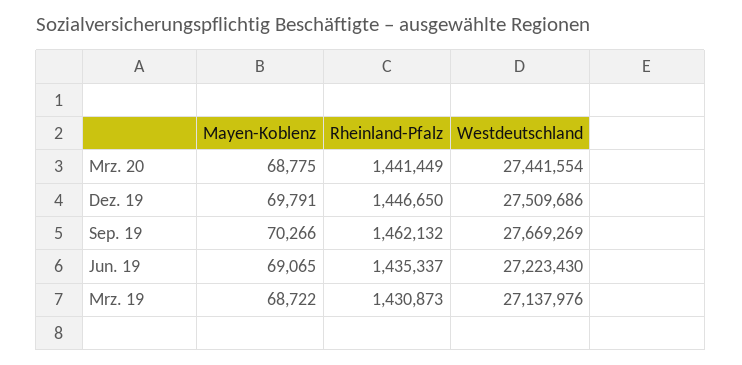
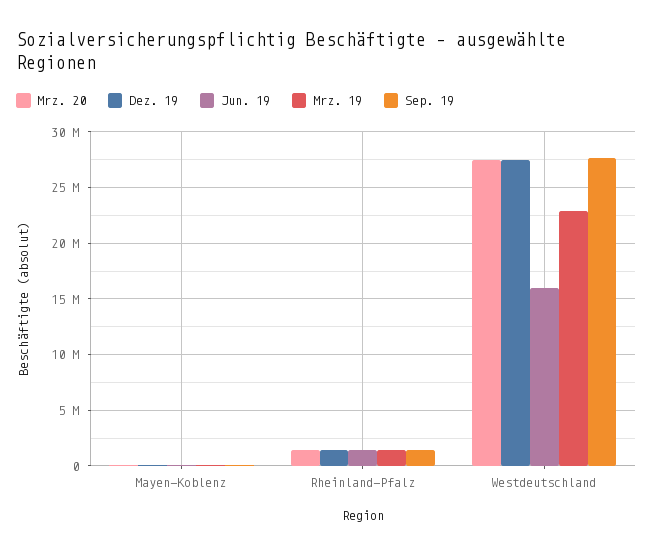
  {
    "Mrz. 20": {
      "Mayen-Koblenz": 68775,
      "Rheinland-Pfalz": 1441449,
      "Westdeutschland": 27441554
    },
    "Dez. 19": {
      "Mayen-Koblenz": 69791,
      "Rheinland-Pfalz": 1446650,
      "Westdeutschland": 27509686
    },
    "Sep. 19": {
      "Mayen-Koblenz": 70266,
      "Rheinland-Pfalz": 1462132,
      "Westdeutschland": 27669269
    },
    "Jun. 19": {
      "Mayen-Koblenz": 69065,
      "Rheinland-Pfalz": 1435337,
-     "Westdeutschland": 27223430
+     "Westdeutschland": 16000000
    },
    "Mrz. 19": {
      "Mayen-Koblenz": 68722,
      "Rheinland-Pfalz": 1430873,
-     "Westdeutschland": 27137976
+     "Westdeutschland": 23000000
    }
  }

